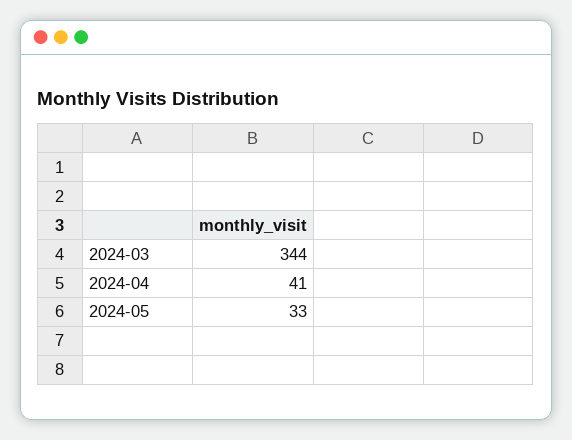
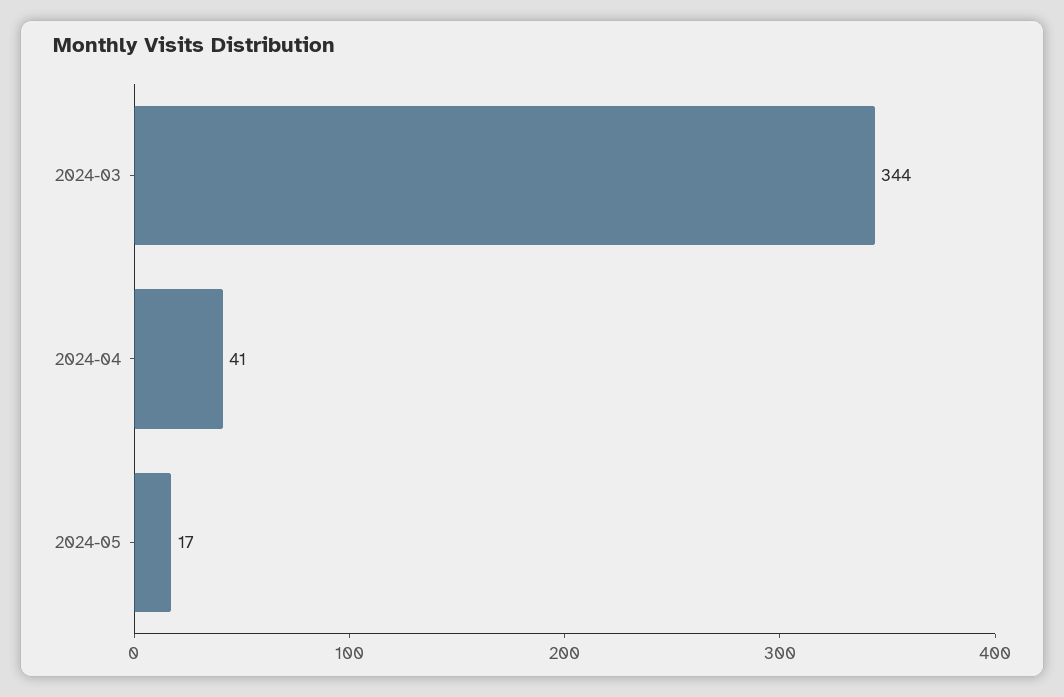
  {
    "2024-03": 344,
    "2024-04": 41,
-   "2024-05": 33
+   "2024-05": 17
  }

